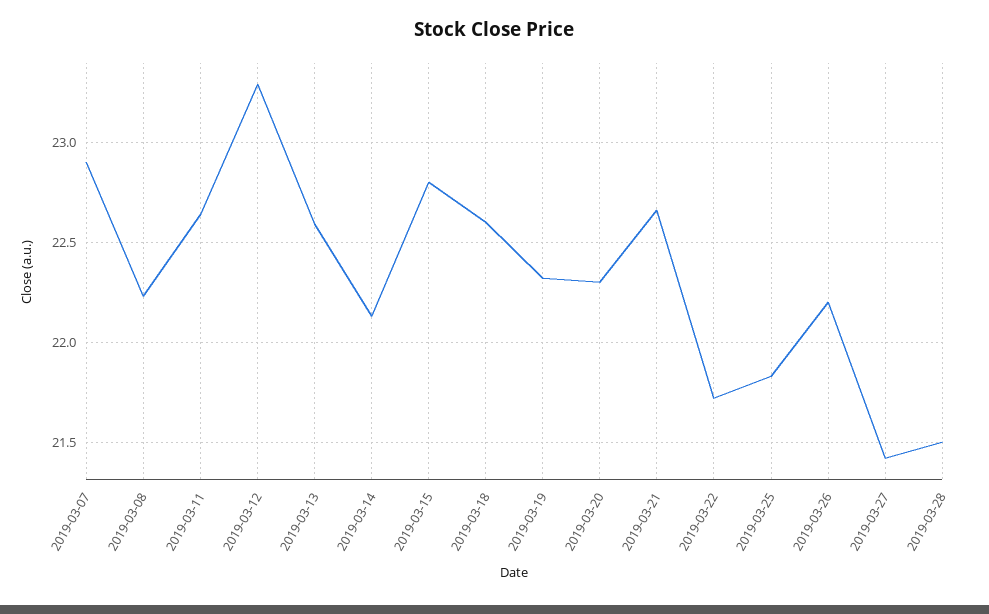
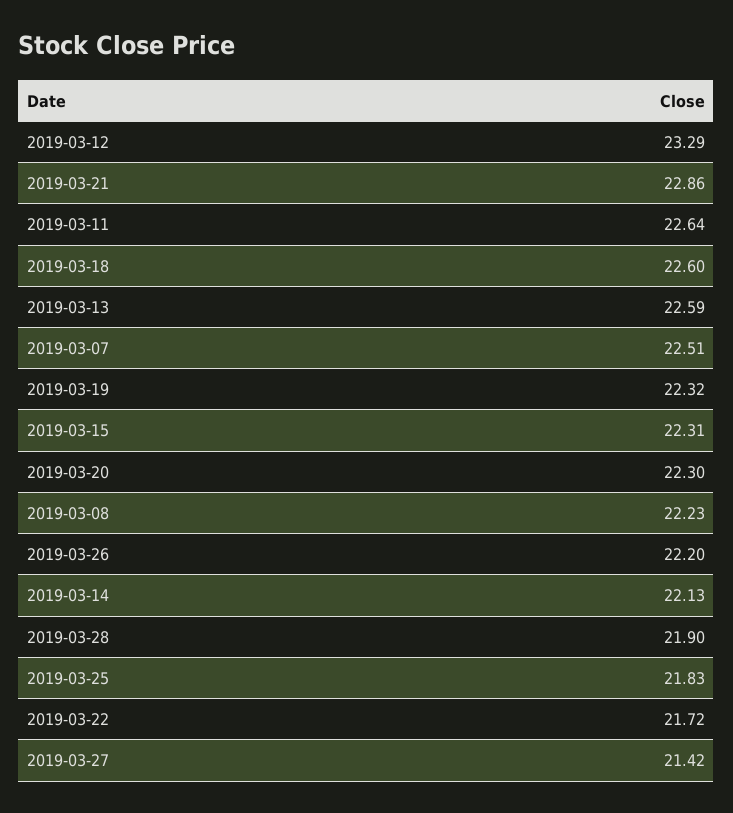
  {
-   "2019-03-07": 22.9,
+   "2019-03-07": 22.51,
    "2019-03-08": 22.23,
    "2019-03-11": 22.64,
    "2019-03-12": 23.29,
    "2019-03-13": 22.59,
    "2019-03-14": 22.13,
-   "2019-03-15": 22.8,
+   "2019-03-15": 22.31,
    "2019-03-18": 22.6,
    "2019-03-19": 22.32,
    "2019-03-20": 22.3,
-   "2019-03-21": 22.65,
+   "2019-03-21": 22.86,
    "2019-03-22": 21.72,
    "2019-03-25": 21.83,
    "2019-03-26": 22.2,
    "2019-03-27": 21.42,
-   "2019-03-28": 21.5
+   "2019-03-28": 21.9
  }

